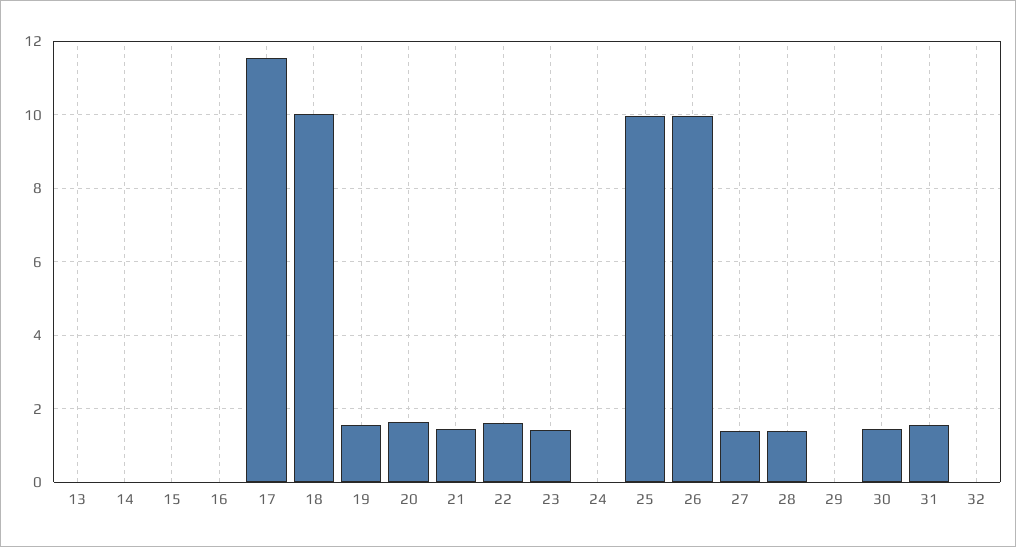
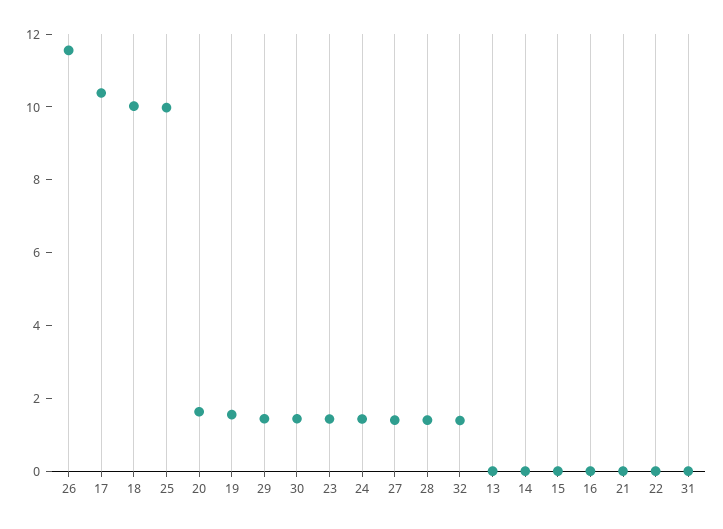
  {
    "13": 0,
    "14": 0,
    "15": 0,
    "16": 0,
-   "17": 11.6,
+   "17": 10.5,
    "18": 10,
    "19": 1.6,
    "20": 1.6,
-   "21": 1.4,
+   "21": 0,
-   "22": 1.6,
+   "22": 0,
    "23": 1.4,
-   "24": 0,
+   "24": 1.5,
    "25": 10,
-   "26": 10,
+   "26": 11.5,
    "27": 1.4,
    "28": 1.4,
-   "29": 0,
+   "29": 1.5,
    "30": 1.4,
-   "31": 1.6,
+   "31": 0,
-   "32": 0
+   "32": 1.5
  }

